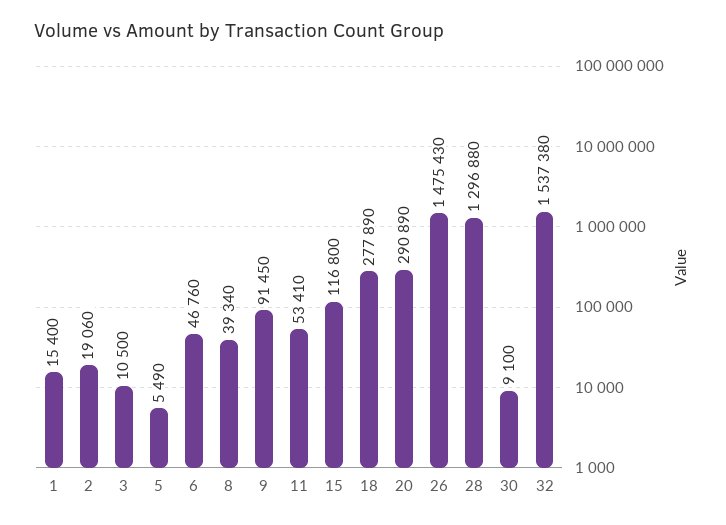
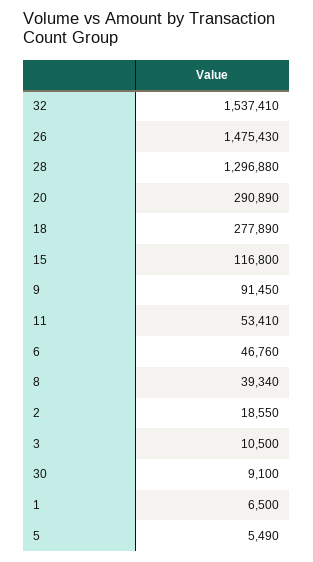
  {
-   "1": 15400,
+   "1": 6500,
-   "2": 19060,
+   "2": 18550,
    "3": 10500,
    "5": 5490,
    "6": 46760,
    "8": 39340,
    "9": 91450,
    "11": 53410,
    "15": 116800,
    "18": 277890,
    "20": 290890,
    "26": 1475430,
    "28": 1296880,
    "30": 9100,
-   "32": 1537380
+   "32": 1537410
  }

